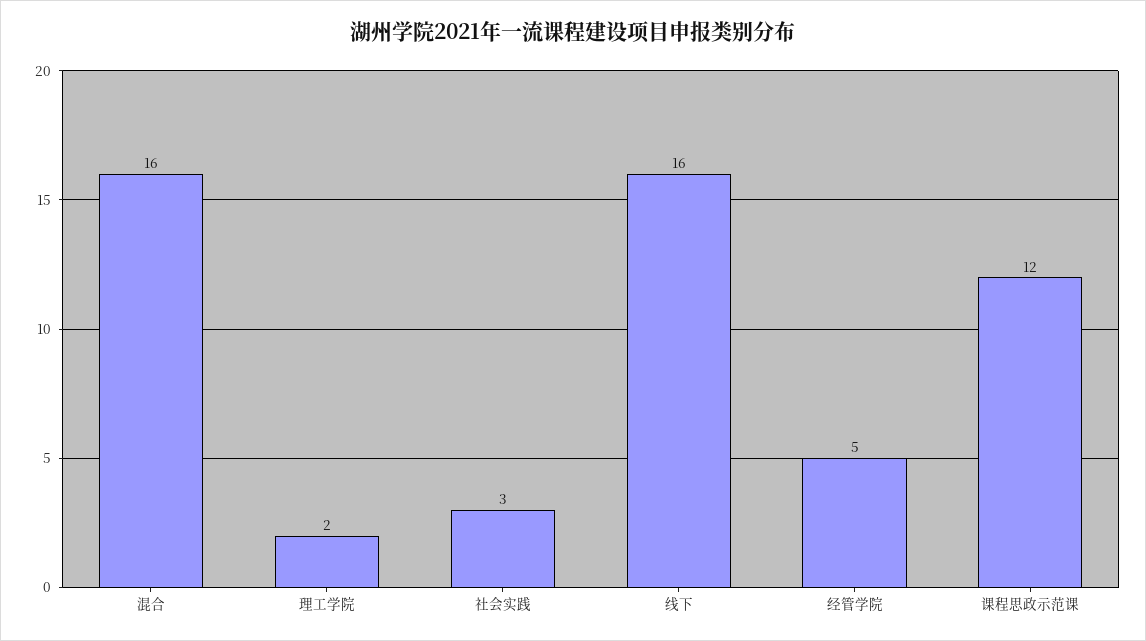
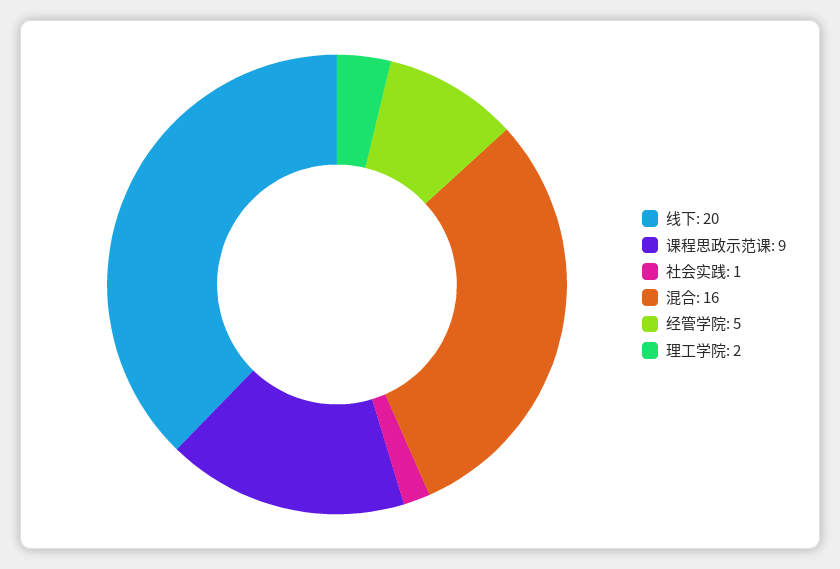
  {
    "混合": 16,
    "理工学院": 2,
-   "社会实践": 3,
+   "社会实践": 1,
-   "线下": 16,
+   "线下": 20,
    "经管学院": 5,
-   "课程思政示范课": 12
+   "课程思政示范课": 9
  }

